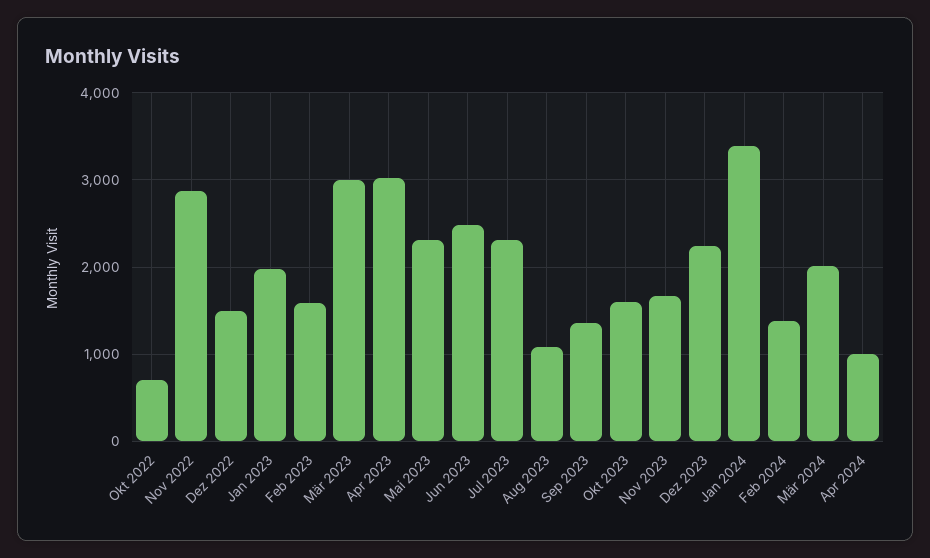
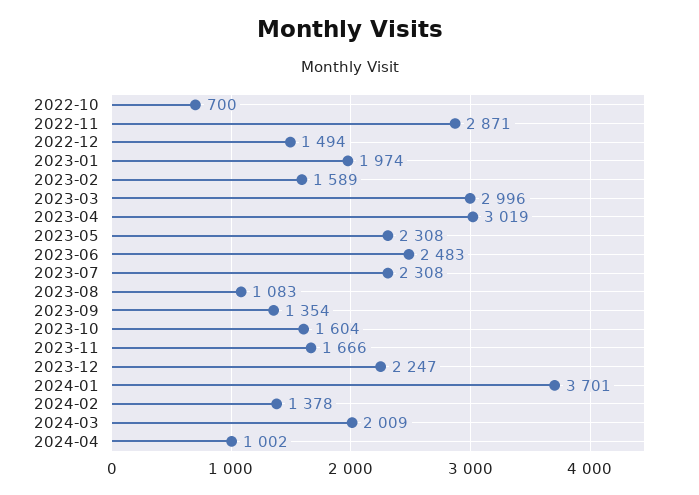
  {
    "Okt 2022": 700,
    "Nov 2022": 2871,
    "Dez 2022": 1494,
    "Jan 2023": 1974,
    "Feb 2023": 1589,
    "Mär 2023": 2996,
    "Apr 2023": 3019,
    "Mai 2023": 2308,
    "Jun 2023": 2483,
    "Jul 2023": 2308,
    "Aug 2023": 1083,
    "Sep 2023": 1354,
    "Okt 2023": 1604,
    "Nov 2023": 1666,
    "Dez 2023": 2247,
-   "Jan 2024": 3400,
+   "Jan 2024": 3701,
    "Feb 2024": 1378,
    "Mär 2024": 2009,
    "Apr 2024": 1002
  }

